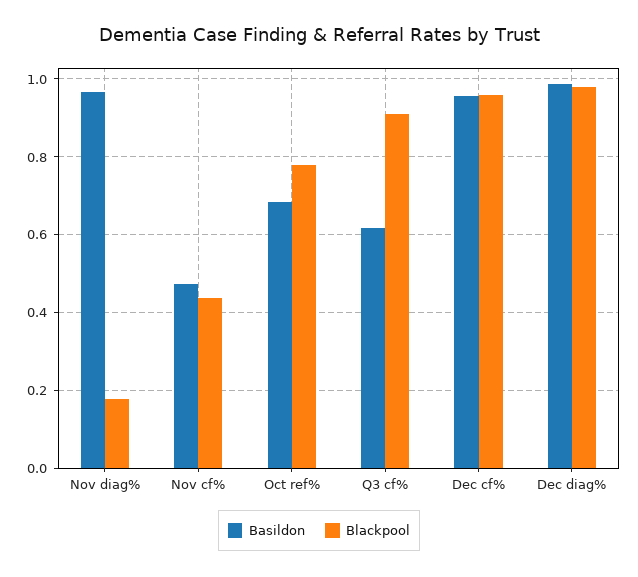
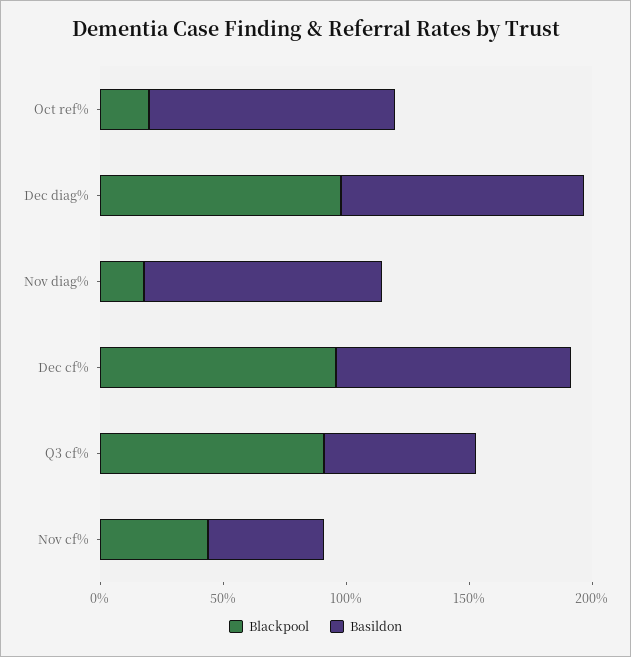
  {
    "Basildon": {
      "Nov diag%": 0.96,
      "Nov cf%": 0.48,
-     "Oct ref%": 0.68,
+     "Oct ref%": 1,
      "Q3 cf%": 0.62,
      "Dec cf%": 0.96,
      "Dec diag%": 0.98
    },
    "Blackpool": {
      "Nov diag%": 0.18,
      "Nov cf%": 0.44,
-     "Oct ref%": 0.78,
+     "Oct ref%": 0.2,
      "Q3 cf%": 0.92,
      "Dec cf%": 0.96,
      "Dec diag%": 0.98
    }
  }

